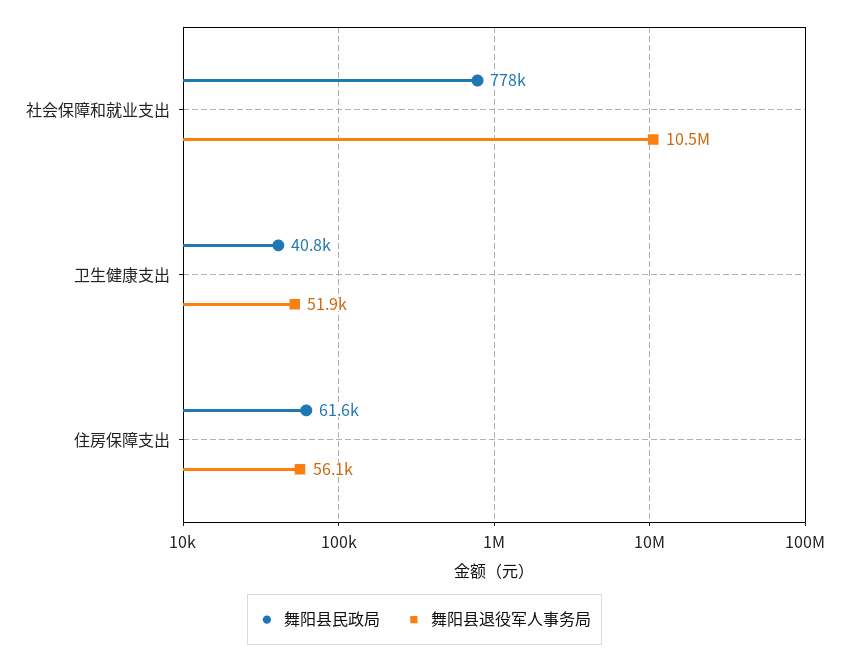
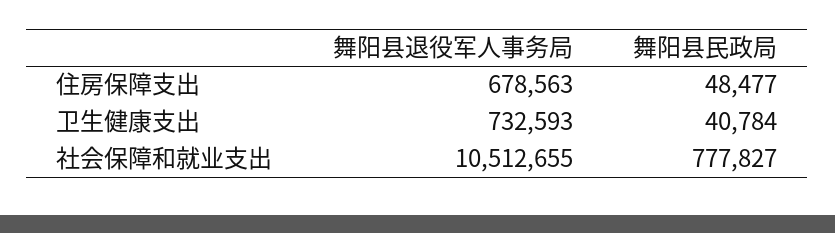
  {
    "舞阳县民政局": {
      "社会保障和就业支出": 777827,
      "卫生健康支出": 40784,
-     "住房保障支出": 61600
+     "住房保障支出": 48477
    },
    "舞阳县退役军人事务局": {
      "社会保障和就业支出": 10512655,
-     "卫生健康支出": 51900,
+     "卫生健康支出": 732593,
-     "住房保障支出": 56100
+     "住房保障支出": 678563
    }
  }

